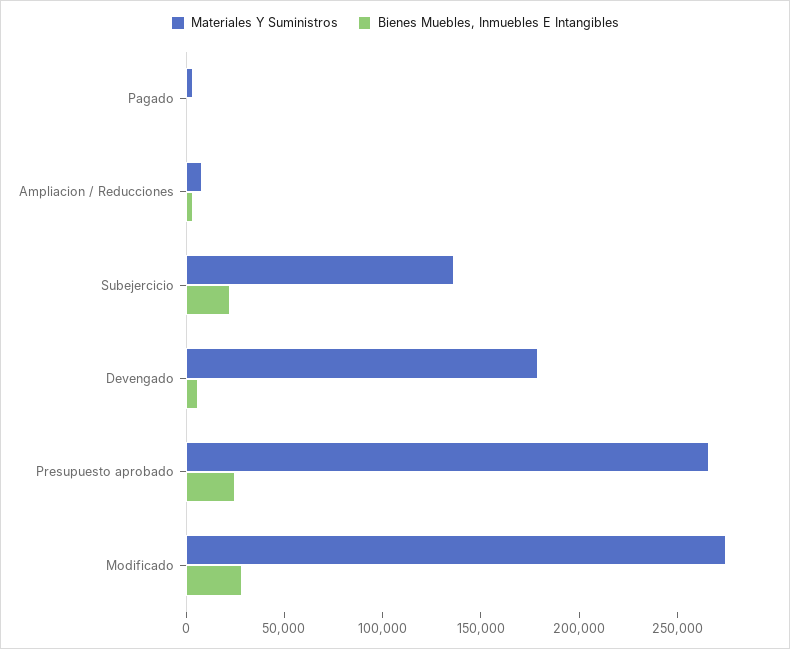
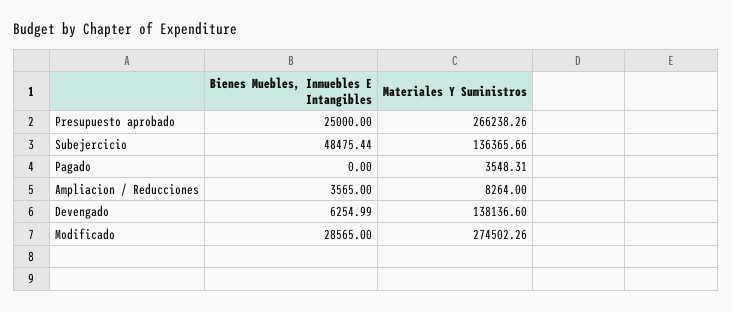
  {
    "Materiales Y Suministros": {
      "Pagado": 3548.31,
      "Ampliacion / Reducciones": 8264,
      "Subejercicio": 136365.66,
-     "Devengado": 180000,
+     "Devengado": 138136.6,
      "Presupuesto aprobado": 266238.26,
      "Modificado": 274502.26
    },
    "Bienes Muebles, Inmuebles E Intangibles": {
      "Pagado": 0,
      "Ampliacion / Reducciones": 3565,
-     "Subejercicio": 20000,
+     "Subejercicio": 48475.44,
      "Devengado": 6254.99,
      "Presupuesto aprobado": 25000,
      "Modificado": 28565
    }
  }

